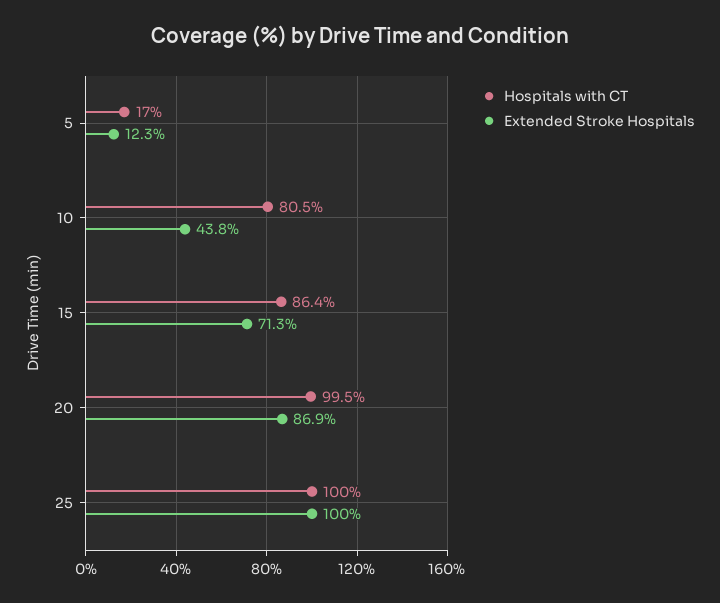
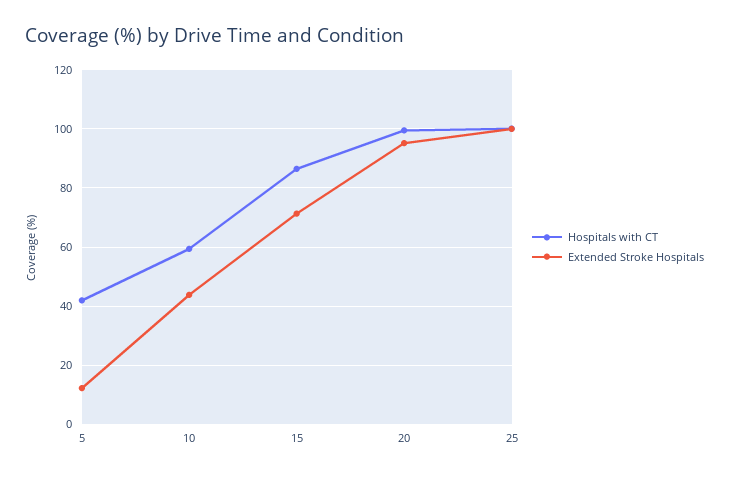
  {
    "Hospitals with CT": {
-     "5": 17,
+     "5": 42.5,
-     "10": 80.5,
+     "10": 60,
      "15": 86.4,
      "20": 99.5,
      "25": 100
    },
    "Extended Stroke Hospitals": {
      "5": 12.3,
      "10": 43.8,
      "15": 71.3,
-     "20": 86.9,
+     "20": 95,
      "25": 100
    }
  }

